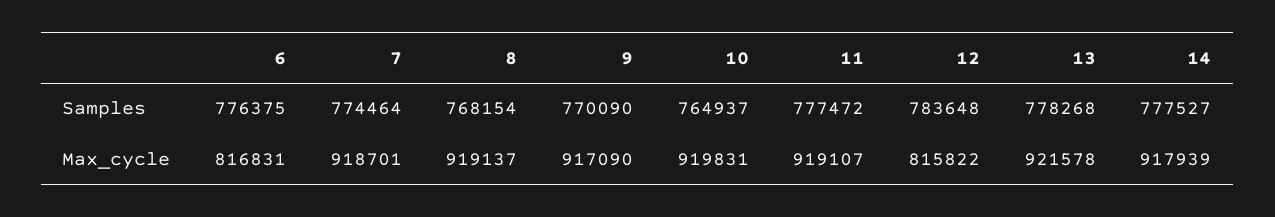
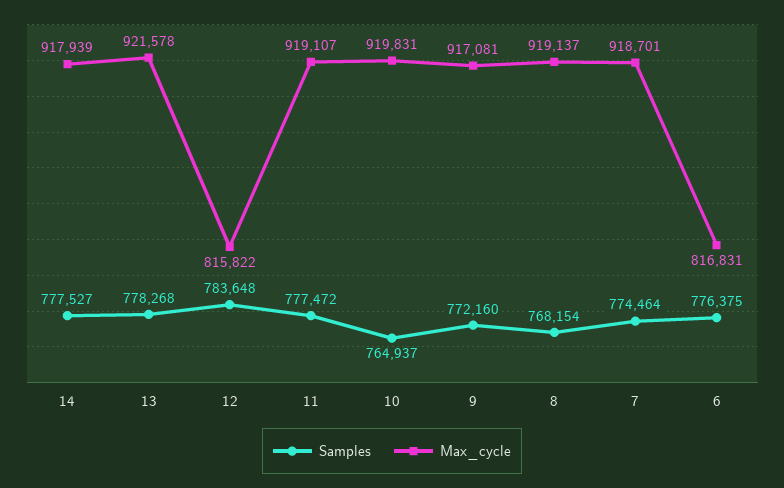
  {
    "Samples": {
      "6": 776375,
      "7": 774464,
      "8": 768154,
-     "9": 770090,
+     "9": 772160,
      "10": 764937,
      "11": 777472,
      "12": 783648,
      "13": 778268,
      "14": 777527
    },
    "Max_cycle": {
      "6": 816831,
      "7": 918701,
      "8": 919137,
-     "9": 917090,
+     "9": 917081,
      "10": 919831,
      "11": 919107,
      "12": 815822,
      "13": 921578,
      "14": 917939
    }
  }

